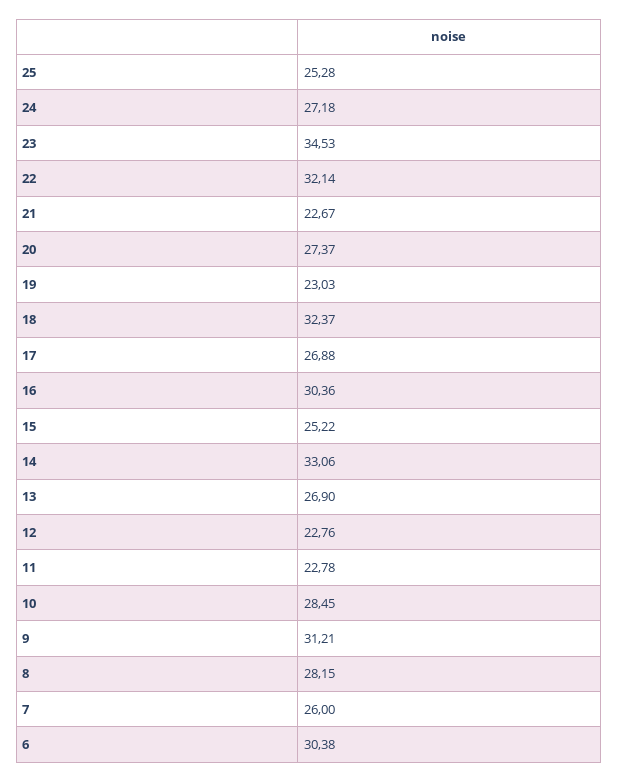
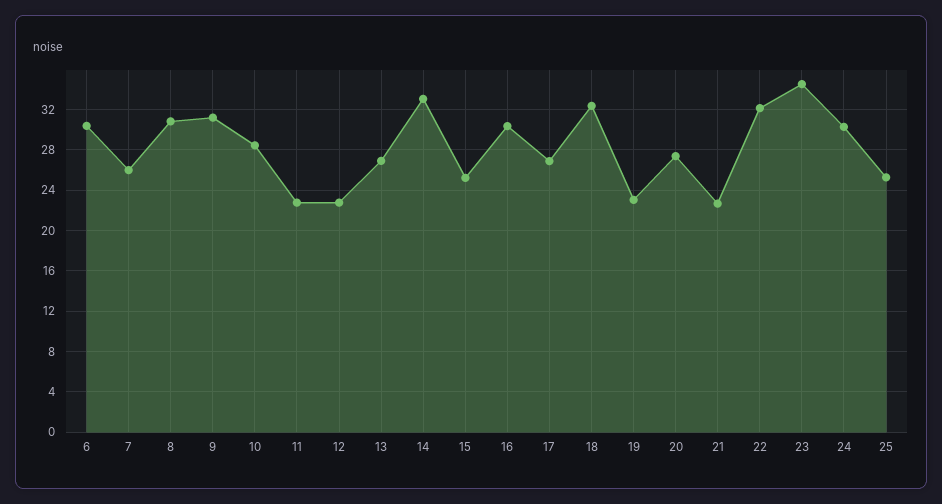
  {
    "25": 25.28,
-   "24": 27.18,
+   "24": 30,
    "23": 34.53,
    "22": 32.14,
    "21": 22.67,
    "20": 27.37,
    "19": 23.03,
    "18": 32.37,
    "17": 26.88,
    "16": 30.36,
    "15": 25.22,
    "14": 33.06,
    "13": 26.9,
    "12": 22.76,
    "11": 22.78,
    "10": 28.45,
    "9": 31.21,
-   "8": 28.15,
+   "8": 31,
    "7": 26,
    "6": 30.38
  }

